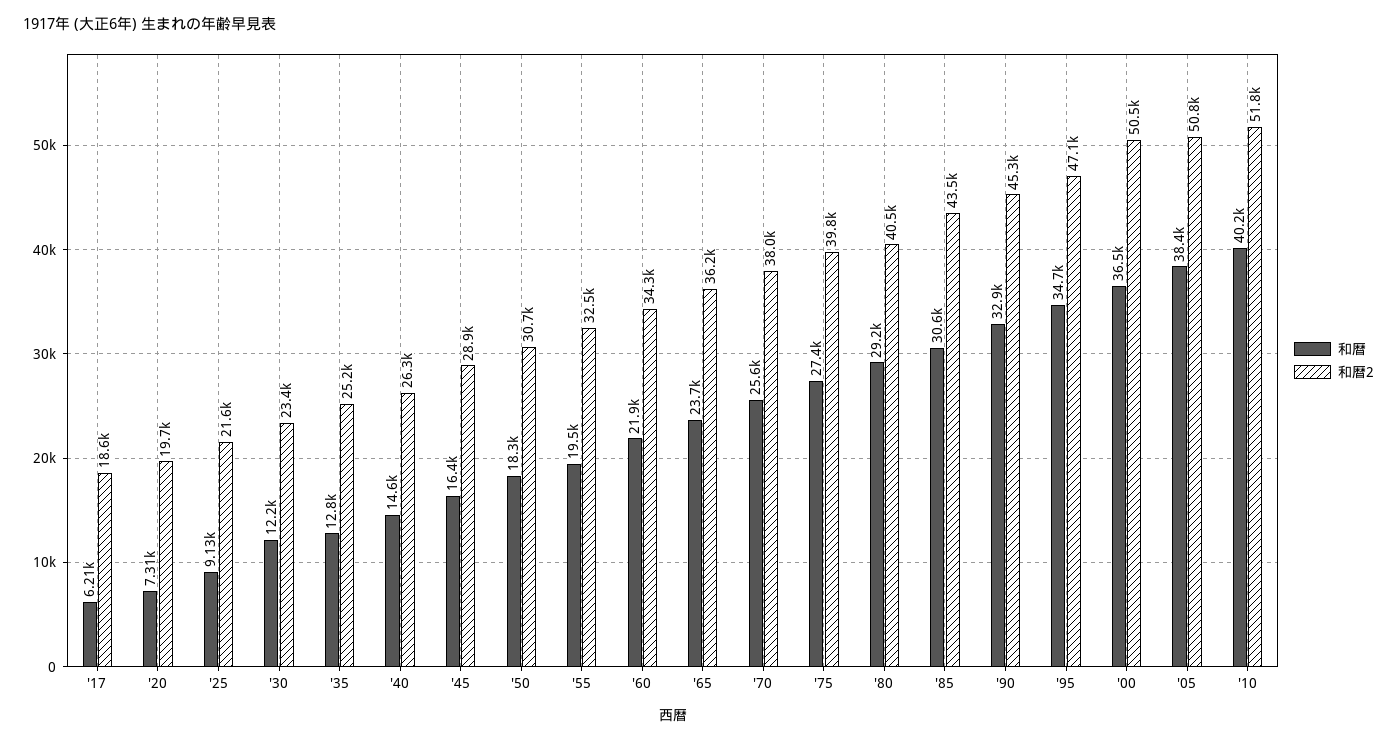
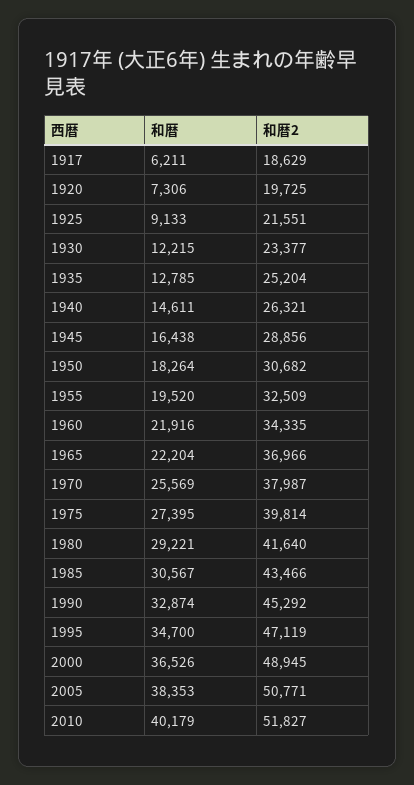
  {
    "和暦": {
      "'17": 6211,
      "'20": 7306,
      "'25": 9133,
      "'30": 12215,
      "'35": 12785,
      "'40": 14611,
      "'45": 16438,
      "'50": 18264,
      "'55": 19520,
      "'60": 21916,
-     "'65": 23700,
+     "'65": 22204,
      "'70": 25569,
      "'75": 27395,
      "'80": 29221,
      "'85": 30567,
      "'90": 32874,
      "'95": 34700,
      "'00": 36526,
      "'05": 38353,
      "'10": 40179
    },
    "和暦2": {
      "'17": 18629,
      "'20": 19725,
      "'25": 21551,
      "'30": 23377,
      "'35": 25204,
      "'40": 26321,
      "'45": 28856,
      "'50": 30682,
      "'55": 32509,
      "'60": 34335,
-     "'65": 36200,
+     "'65": 36966,
      "'70": 37987,
      "'75": 39814,
-     "'80": 40500,
+     "'80": 41640,
      "'85": 43466,
      "'90": 45292,
      "'95": 47119,
-     "'00": 50500,
+     "'00": 48945,
      "'05": 50771,
      "'10": 51827
    }
  }

